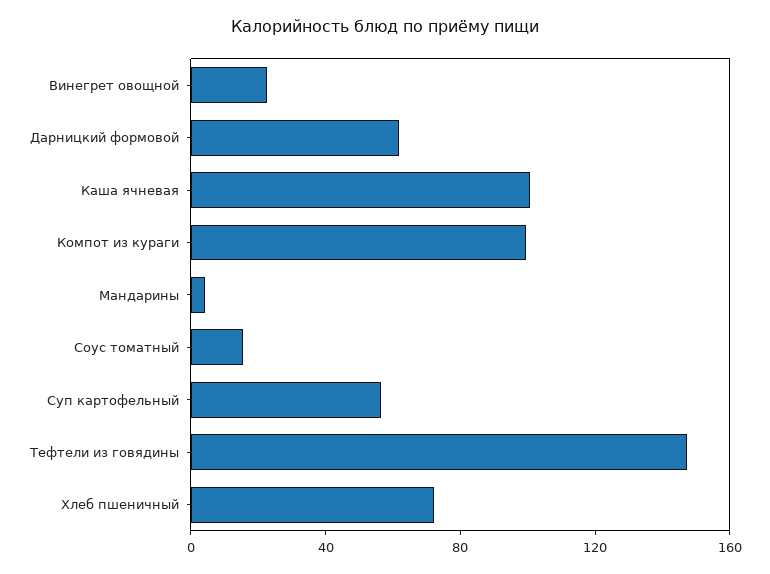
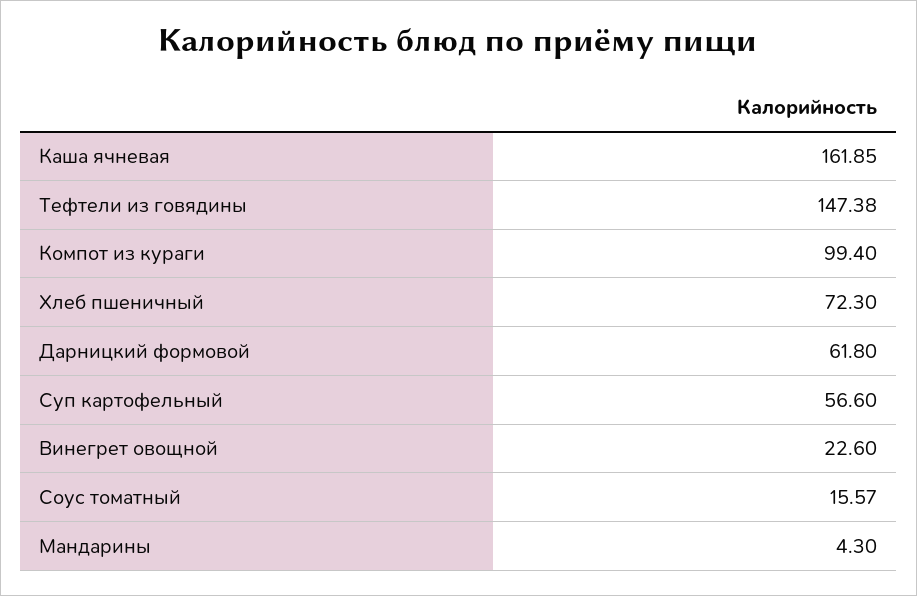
  {
    "Винегрет овощной": 22.6,
    "Дарницкий формовой": 61.8,
-   "Каша ячневая": 100,
+   "Каша ячневая": 161.85,
    "Компот из кураги": 99.4,
    "Мандарины": 4.3,
    "Соус томатный": 15.57,
    "Суп картофельный": 56.6,
    "Тефтели из говядины": 147.38,
    "Хлеб пшеничный": 72.3
  }

